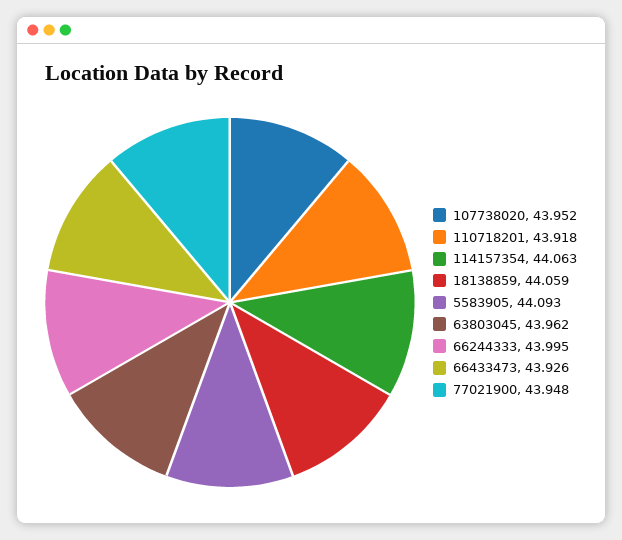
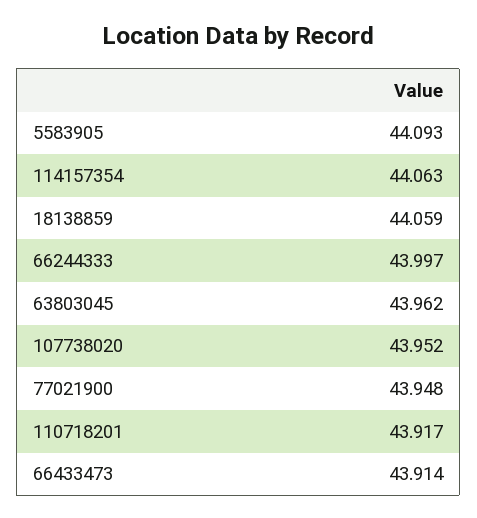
  {
    "107738020": 43.952,
-   "110718201": 43.918,
+   "110718201": 43.917,
    "114157354": 44.063,
    "18138859": 44.059,
    "5583905": 44.093,
    "63803045": 43.962,
-   "66244333": 43.995,
+   "66244333": 43.997,
-   "66433473": 43.926,
+   "66433473": 43.914,
    "77021900": 43.948
  }

